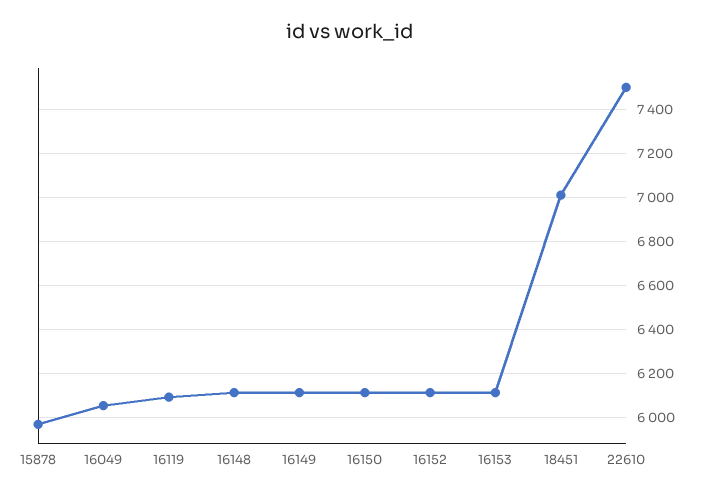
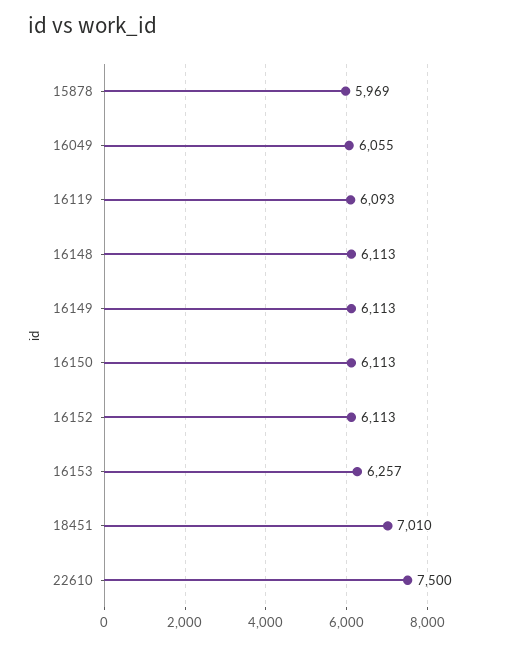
  {
    "15878": 5969,
    "16049": 6055,
    "16119": 6093,
    "16148": 6113,
    "16149": 6113,
    "16150": 6113,
    "16152": 6113,
-   "16153": 6100,
+   "16153": 6257,
    "18451": 7010,
    "22610": 7500
  }

